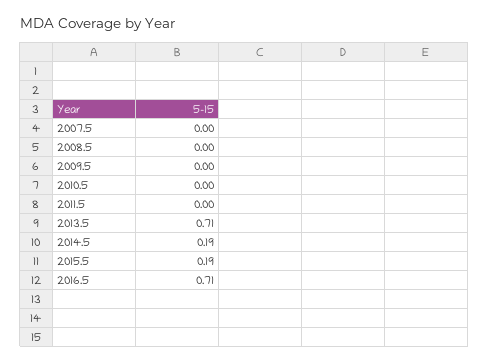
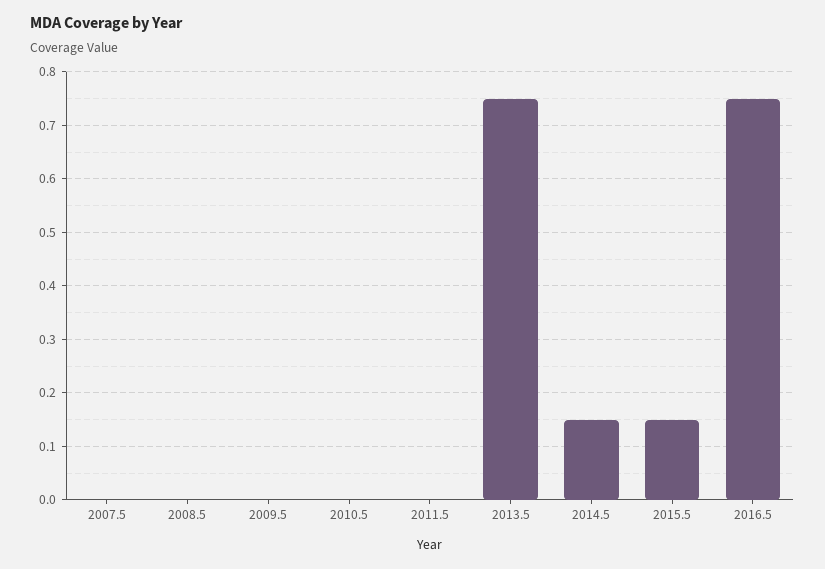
  {
    "2007.5": 0,
    "2008.5": 0,
    "2009.5": 0,
    "2010.5": 0,
    "2011.5": 0,
-   "2013.5": 0.71,
+   "2013.5": 0.75,
-   "2014.5": 0.19,
+   "2014.5": 0.15,
-   "2015.5": 0.19,
+   "2015.5": 0.15,
-   "2016.5": 0.71
+   "2016.5": 0.75
  }

